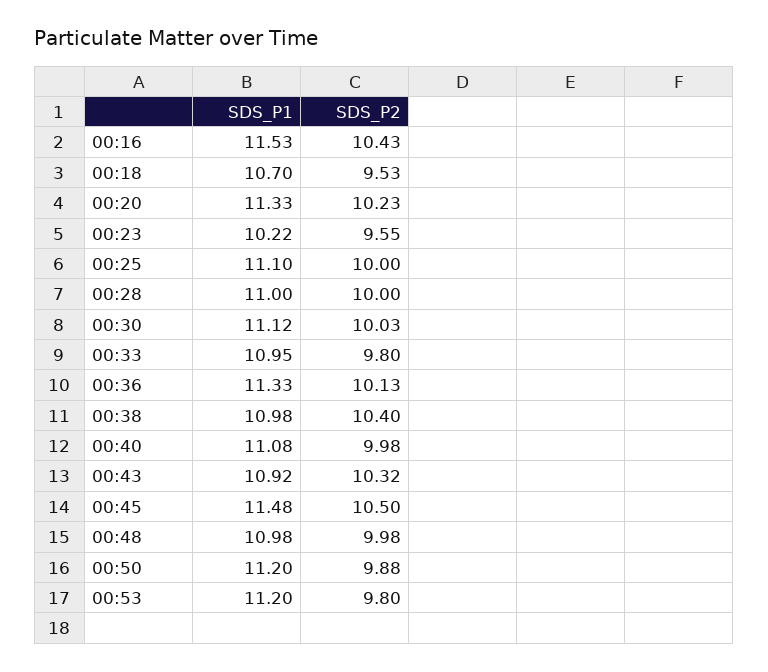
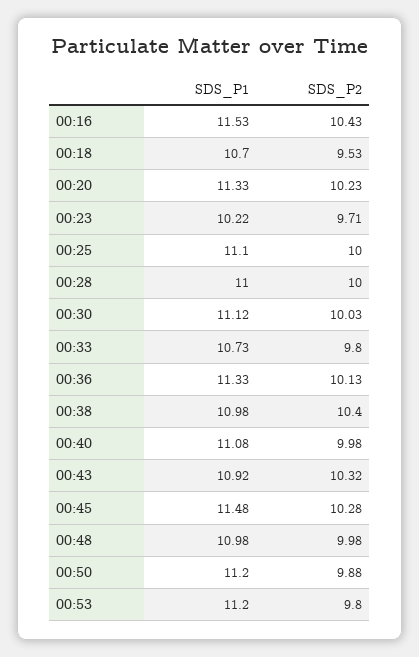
  {
    "SDS_P1": {
      "00:16": 11.53,
      "00:18": 10.7,
      "00:20": 11.33,
      "00:23": 10.22,
      "00:25": 11.1,
      "00:28": 11,
      "00:30": 11.12,
-     "00:33": 10.95,
+     "00:33": 10.73,
      "00:36": 11.33,
      "00:38": 10.98,
      "00:40": 11.08,
      "00:43": 10.92,
      "00:45": 11.48,
      "00:48": 10.98,
      "00:50": 11.2,
      "00:53": 11.2
    },
    "SDS_P2": {
      "00:16": 10.43,
      "00:18": 9.53,
      "00:20": 10.23,
-     "00:23": 9.55,
+     "00:23": 9.71,
      "00:25": 10,
      "00:28": 10,
      "00:30": 10.03,
      "00:33": 9.8,
      "00:36": 10.13,
      "00:38": 10.4,
      "00:40": 9.98,
      "00:43": 10.32,
-     "00:45": 10.5,
+     "00:45": 10.28,
      "00:48": 9.98,
      "00:50": 9.88,
      "00:53": 9.8
    }
  }

